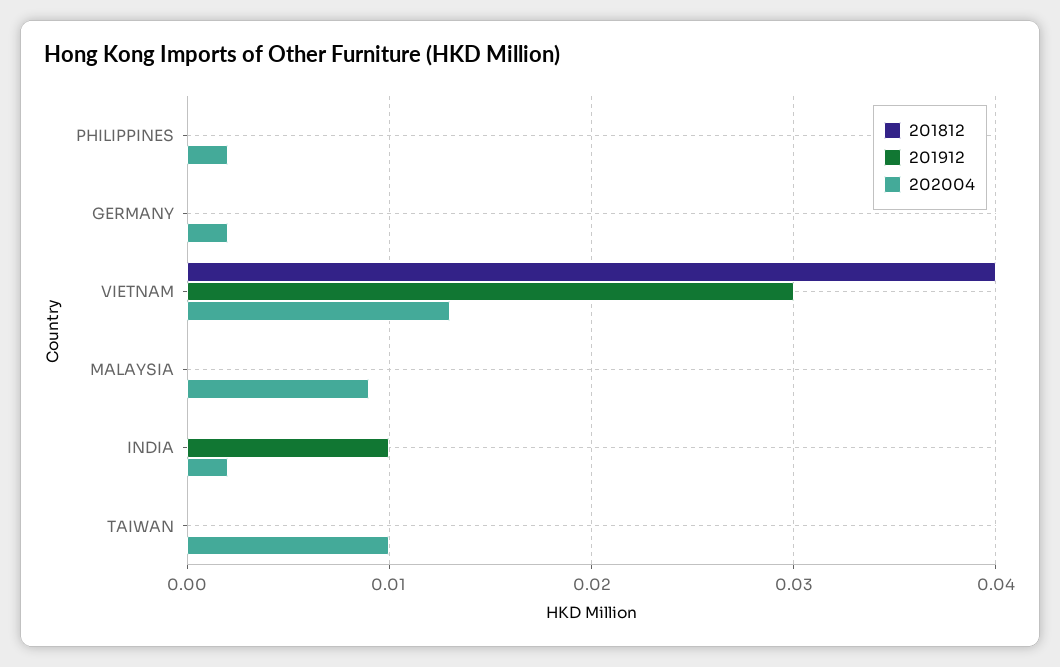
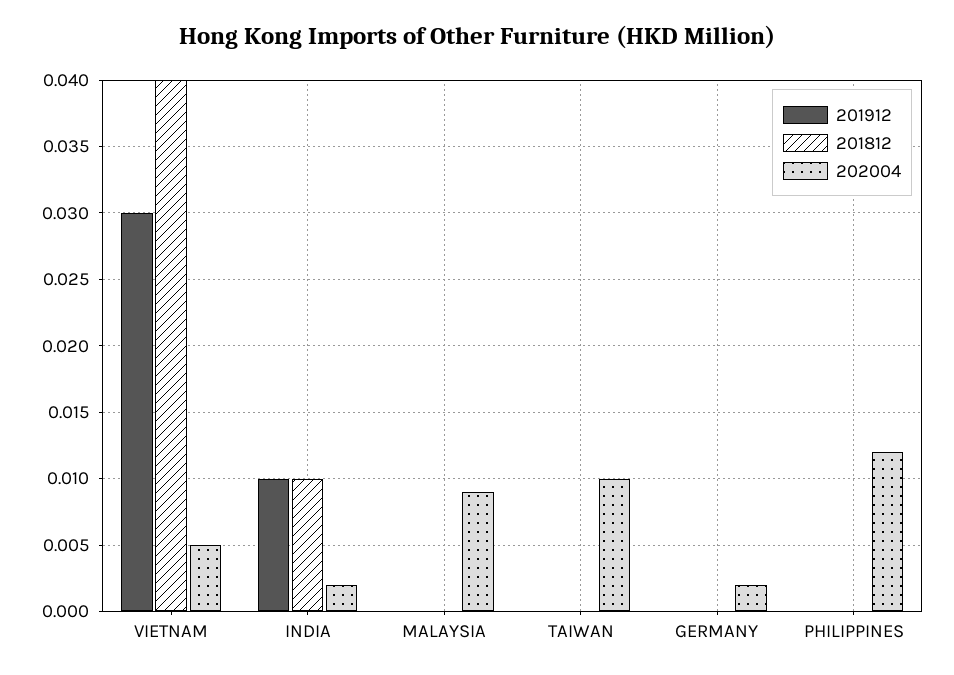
  {
    "201812": {
      "PHILIPPINES": 0,
      "GERMANY": 0,
      "VIETNAM": 0.04,
      "MALAYSIA": 0,
-     "INDIA": 0,
+     "INDIA": 0.01,
      "TAIWAN": 0
    },
    "201912": {
      "PHILIPPINES": 0,
      "GERMANY": 0,
      "VIETNAM": 0.03,
      "MALAYSIA": 0,
      "INDIA": 0.01,
      "TAIWAN": 0
    },
    "202004": {
-     "PHILIPPINES": 0.002,
+     "PHILIPPINES": 0.012,
      "GERMANY": 0.002,
-     "VIETNAM": 0.013,
+     "VIETNAM": 0.005,
      "MALAYSIA": 0.009,
      "INDIA": 0.002,
      "TAIWAN": 0.01
    }
  }

